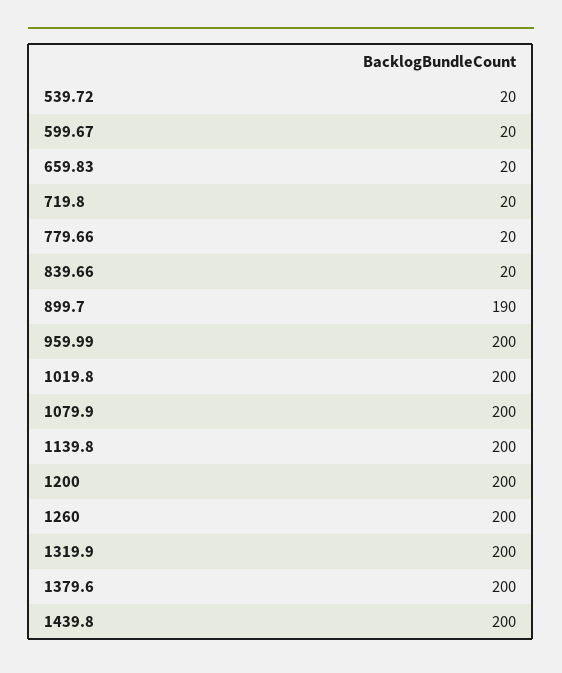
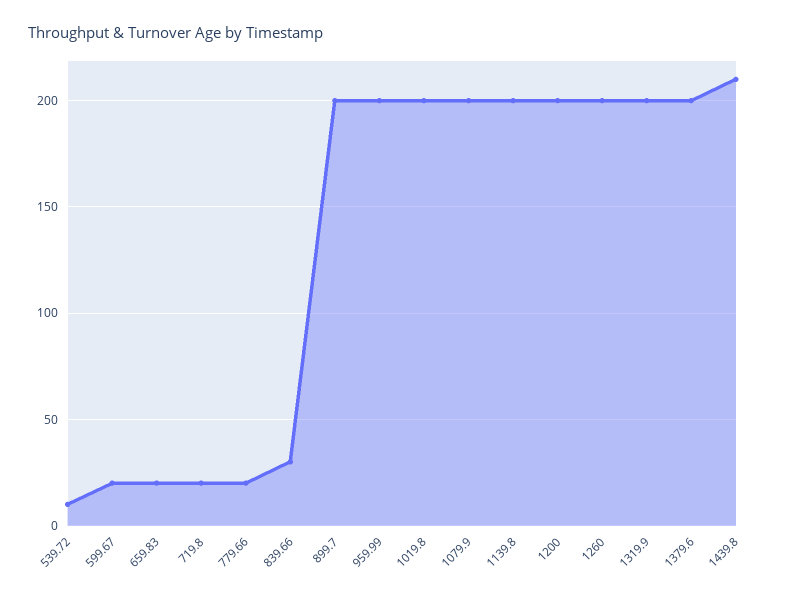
  {
-   "539.72": 20,
+   "539.72": 10,
    "599.67": 20,
    "659.83": 20,
    "719.8": 20,
    "779.66": 20,
-   "839.66": 20,
+   "839.66": 30,
-   "899.7": 190,
+   "899.7": 200,
    "959.99": 200,
    "1019.8": 200,
    "1079.9": 200,
    "1139.8": 200,
    "1200": 200,
    "1260": 200,
    "1319.9": 200,
    "1379.6": 200,
-   "1439.8": 200
+   "1439.8": 210
  }

